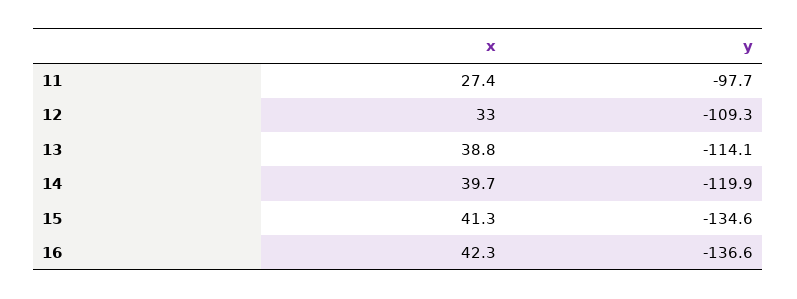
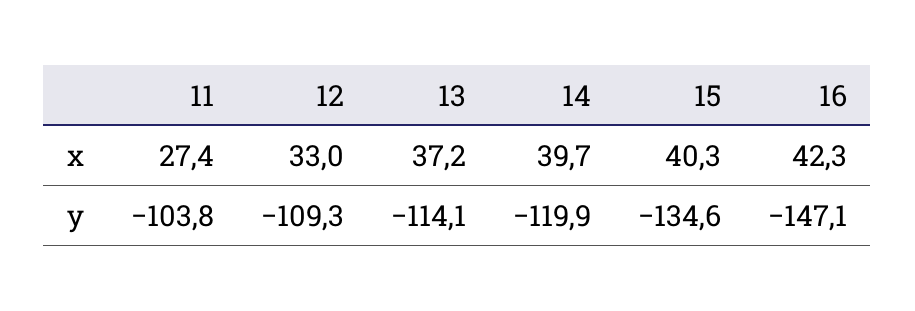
  {
    "x": {
      "11": 27.4,
      "12": 33,
-     "13": 38.8,
+     "13": 37.2,
      "14": 39.7,
-     "15": 41.3,
+     "15": 40.3,
      "16": 42.3
    },
    "y": {
-     "11": -97.7,
+     "11": -103.8,
      "12": -109.3,
      "13": -114.1,
      "14": -119.9,
      "15": -134.6,
-     "16": -136.6
+     "16": -147.1
    }
  }

